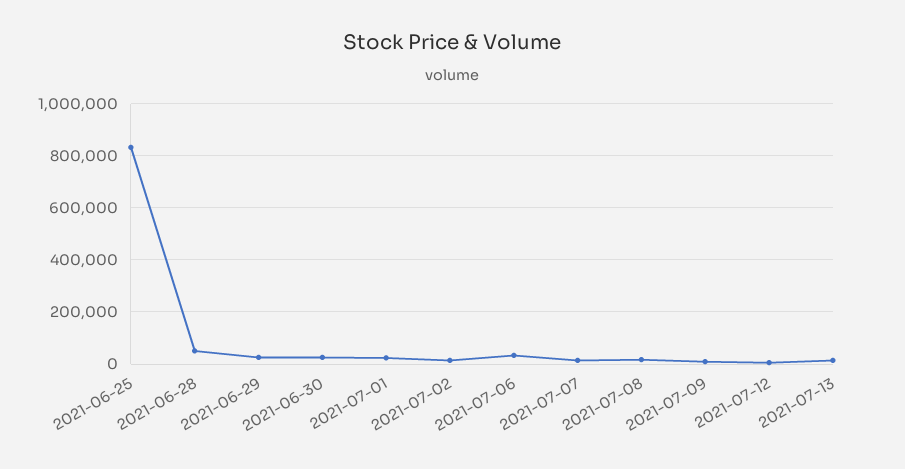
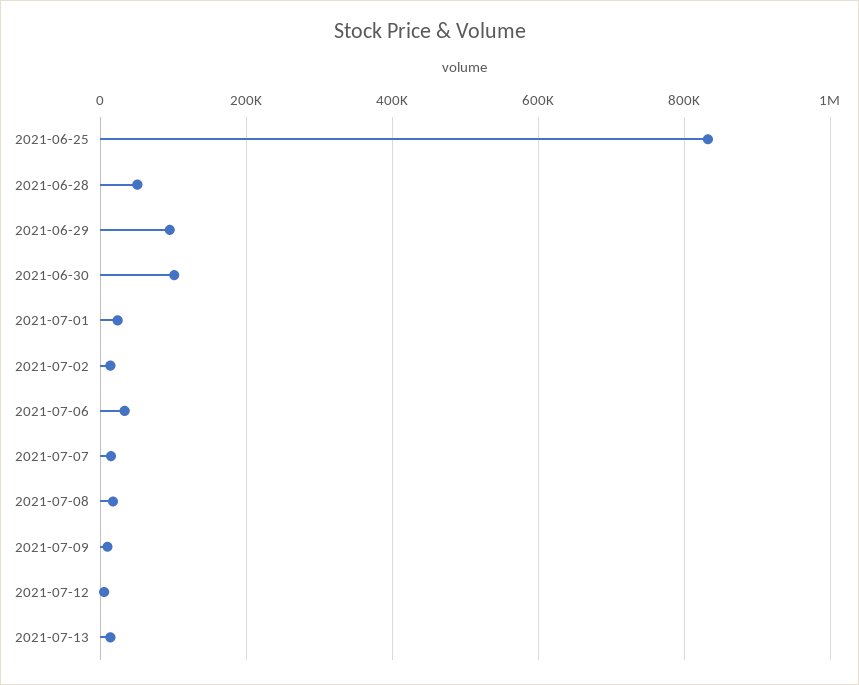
  {
    "2021-06-25": 840000,
    "2021-06-28": 60000,
-   "2021-06-29": 25000,
+   "2021-06-29": 100000,
-   "2021-06-30": 25000,
+   "2021-06-30": 100000,
    "2021-07-01": 20000,
    "2021-07-02": 20000,
    "2021-07-06": 40000,
    "2021-07-07": 20000,
    "2021-07-08": 20000,
    "2021-07-09": 0,
    "2021-07-12": 0,
    "2021-07-13": 20000
  }

